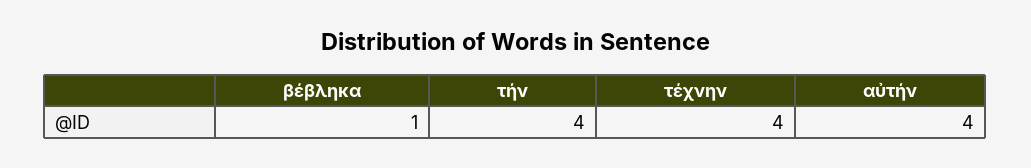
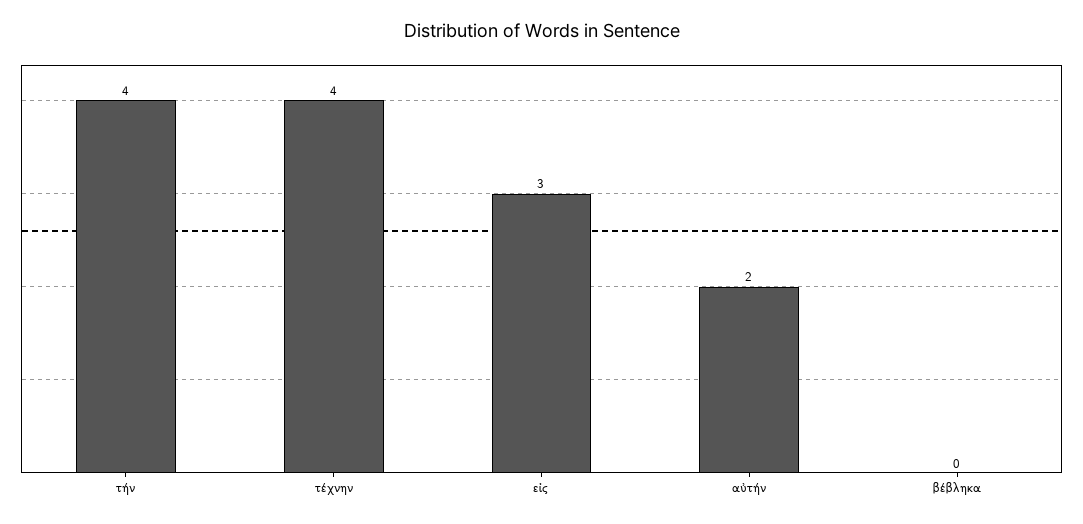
  {
-   "βέβληκα": 1,
+   "βέβληκα": 0,
    "τήν": 4,
    "τέχνην": 4,
-   "αὐτήν": 4
+   "αὐτήν": 2,
+   "εἰς": 3
  }

